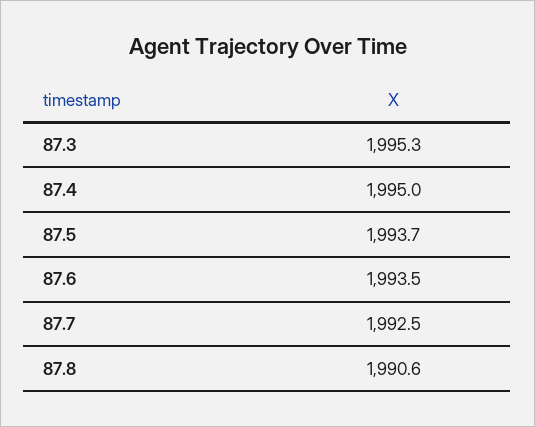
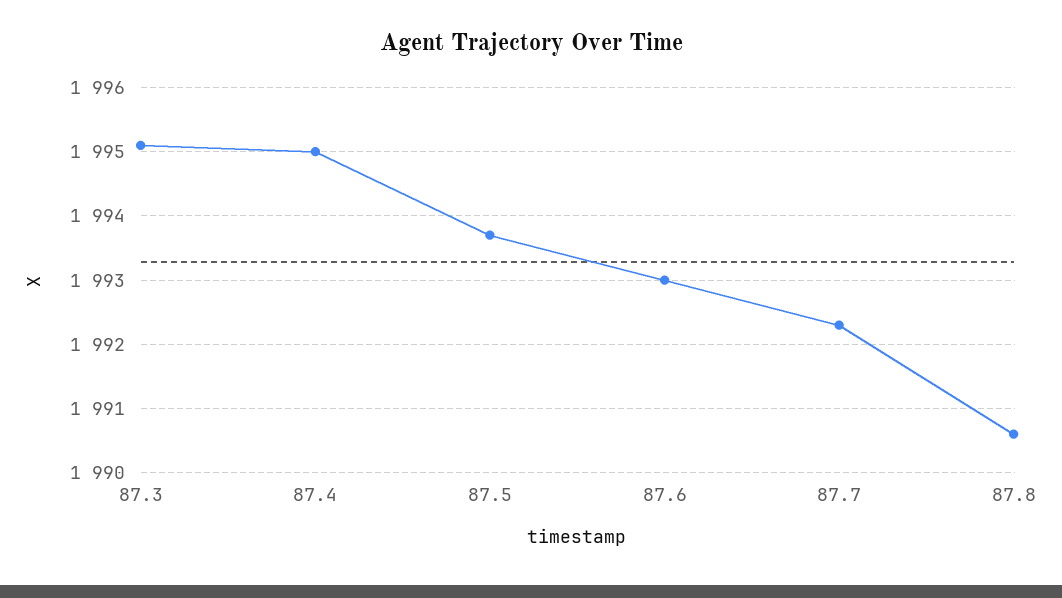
  {
-   "87.3": 1995.3,
+   "87.3": 1995.1,
    "87.4": 1995,
    "87.5": 1993.7,
-   "87.6": 1993.5,
+   "87.6": 1993,
-   "87.7": 1992.5,
+   "87.7": 1992.3,
    "87.8": 1990.6
  }

